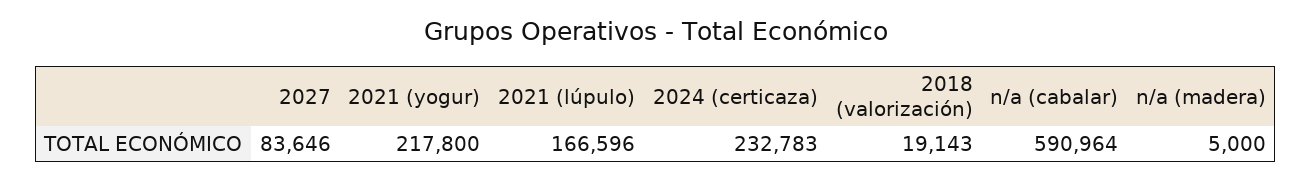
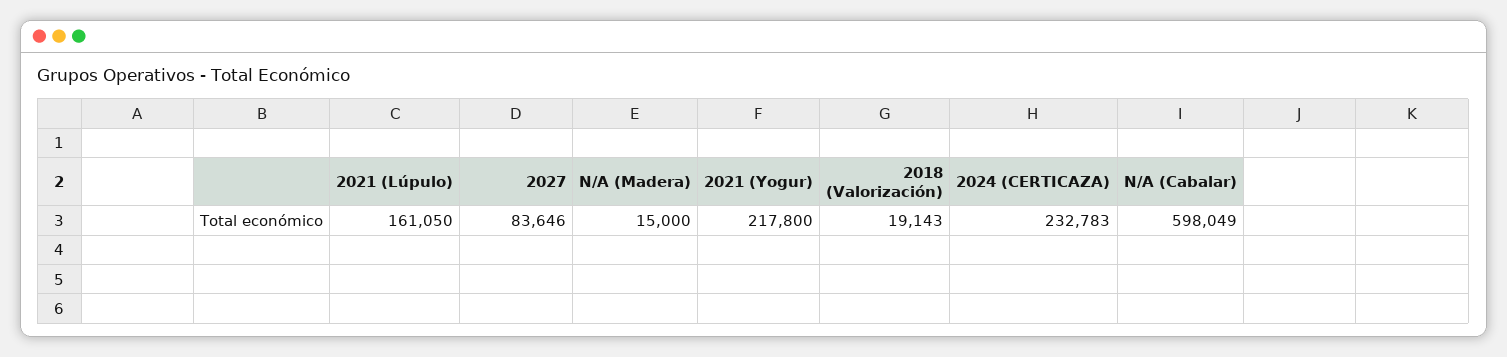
  {
    "2027": 83646,
    "2021 (yogur)": 217800,
-   "2021 (lúpulo)": 166596,
+   "2021 (lúpulo)": 161050,
    "2024 (certicaza)": 232783,
    "2018 (valorización)": 19143,
-   "n/a (cabalar)": 590964,
+   "n/a (cabalar)": 598049,
-   "n/a (madera)": 5000
+   "n/a (madera)": 15000
  }

